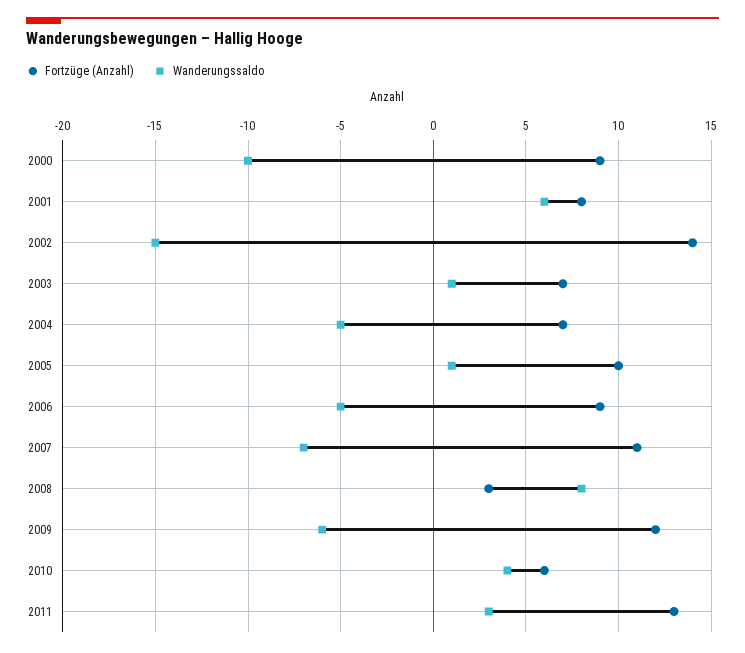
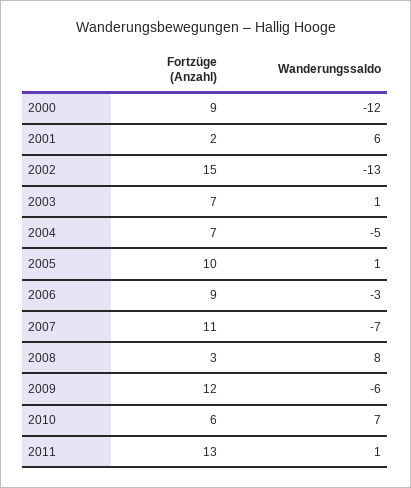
  {
    "Fortzüge (Anzahl)": {
      "2000": 9,
-     "2001": 8,
+     "2001": 2,
-     "2002": 14,
+     "2002": 15,
      "2003": 7,
      "2004": 7,
      "2005": 10,
      "2006": 9,
      "2007": 11,
      "2008": 3,
      "2009": 12,
      "2010": 6,
      "2011": 13
    },
    "Wanderungssaldo": {
-     "2000": -10,
+     "2000": -12,
      "2001": 6,
-     "2002": -15,
+     "2002": -13,
      "2003": 1,
      "2004": -5,
      "2005": 1,
-     "2006": -5,
+     "2006": -3,
      "2007": -7,
      "2008": 8,
      "2009": -6,
-     "2010": 4,
+     "2010": 7,
-     "2011": 3
+     "2011": 1
    }
  }

